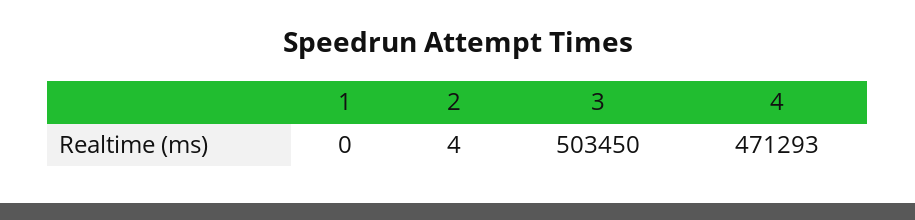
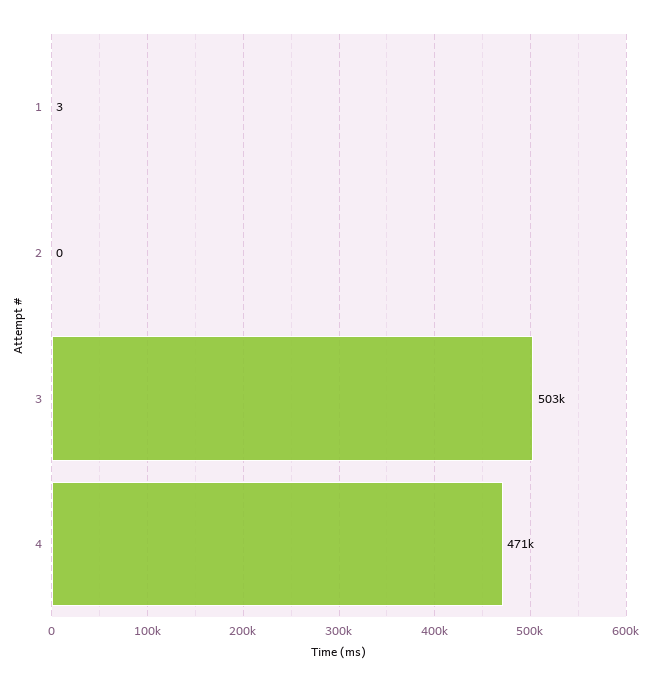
  {
-   "1": 0,
+   "1": 3,
-   "2": 4,
+   "2": 0,
    "3": 503450,
    "4": 471293
  }

